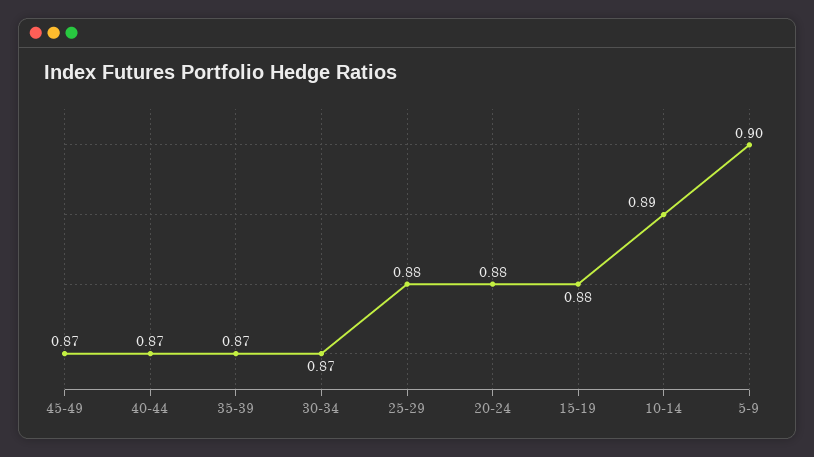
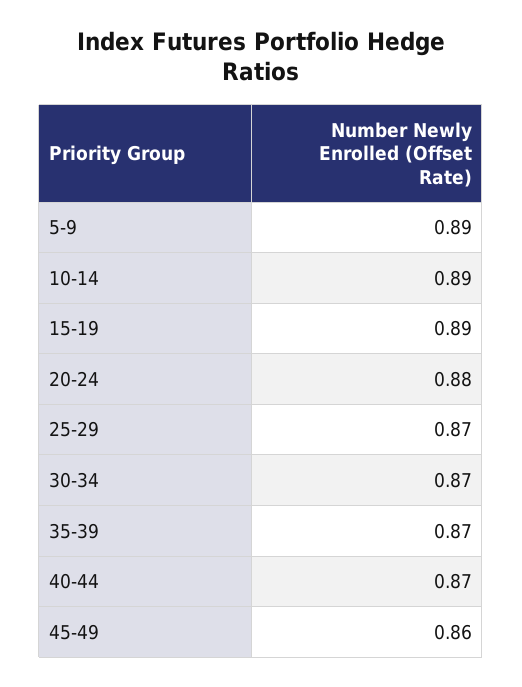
  {
-   "45-49": 0.87,
+   "45-49": 0.86,
    "40-44": 0.87,
    "35-39": 0.87,
    "30-34": 0.87,
-   "25-29": 0.88,
+   "25-29": 0.87,
    "20-24": 0.88,
-   "15-19": 0.88,
+   "15-19": 0.89,
    "10-14": 0.89,
-   "5-9": 0.9
+   "5-9": 0.89
  }

